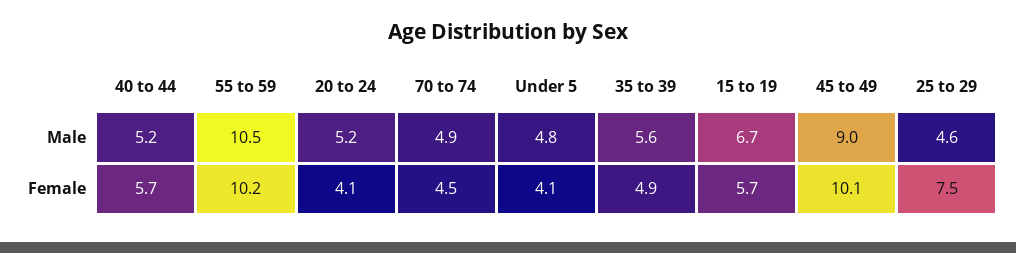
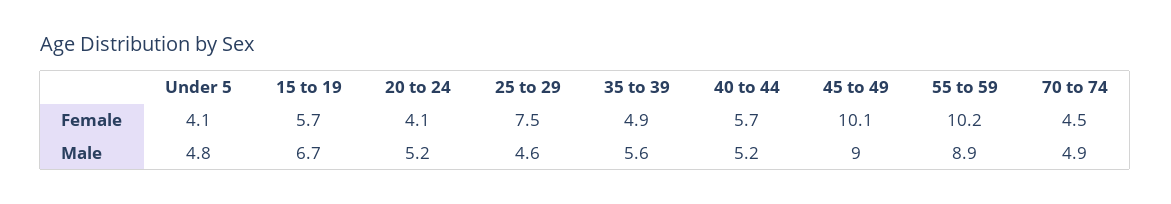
  {
    "40 to 44": {
      "Male": 5.2,
      "Female": 5.7
    },
    "55 to 59": {
-     "Male": 10.5,
+     "Male": 8.9,
      "Female": 10.2
    },
    "20 to 24": {
      "Male": 5.2,
      "Female": 4.1
    },
    "70 to 74": {
      "Male": 4.9,
      "Female": 4.5
    },
    "Under 5": {
      "Male": 4.8,
      "Female": 4.1
    },
    "35 to 39": {
      "Male": 5.6,
      "Female": 4.9
    },
    "15 to 19": {
      "Male": 6.7,
      "Female": 5.7
    },
    "45 to 49": {
      "Male": 9,
      "Female": 10.1
    },
    "25 to 29": {
      "Male": 4.6,
      "Female": 7.5
    }
  }

